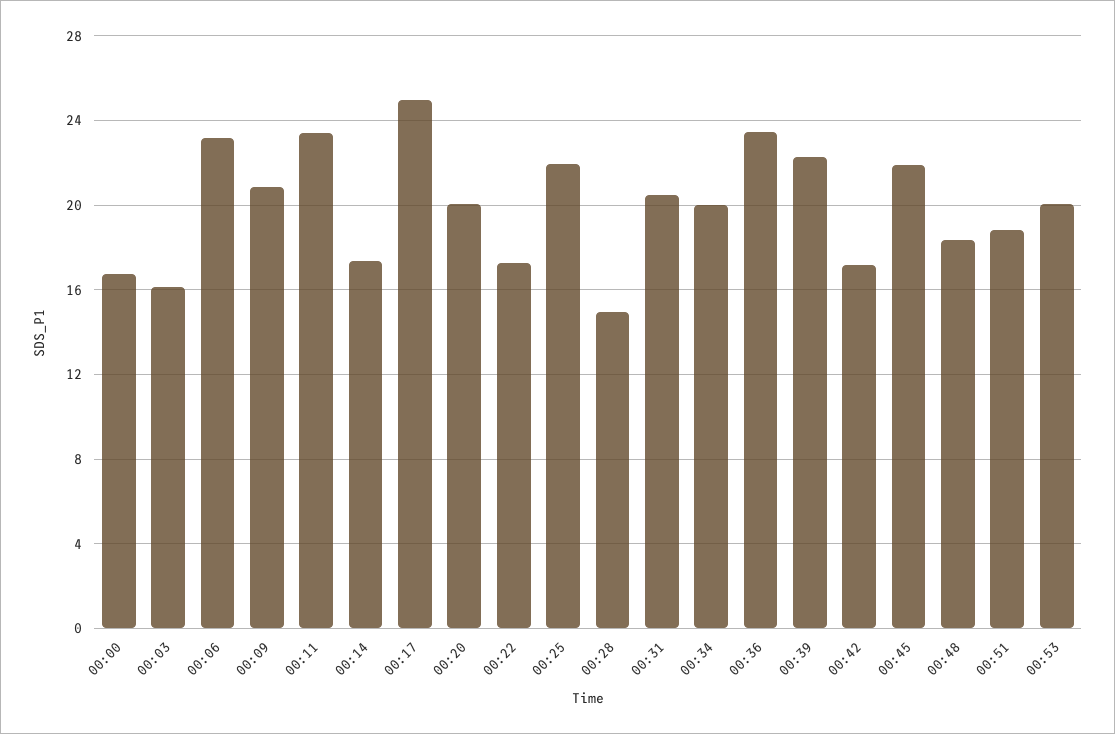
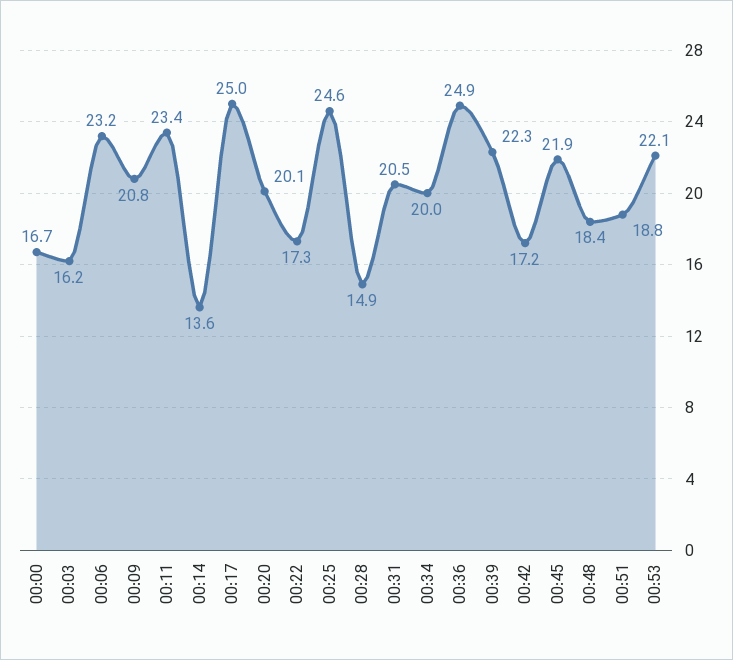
  {
    "00:00": 16.7,
    "00:03": 16.2,
    "00:06": 23.2,
    "00:09": 20.8,
    "00:11": 23.4,
-   "00:14": 17.5,
+   "00:14": 13.6,
    "00:17": 25,
    "00:20": 20.1,
    "00:22": 17.3,
-   "00:25": 22,
+   "00:25": 24.6,
    "00:28": 14.9,
    "00:31": 20.5,
    "00:34": 20,
-   "00:36": 23.5,
+   "00:36": 24.9,
    "00:39": 22.3,
    "00:42": 17.2,
    "00:45": 21.9,
    "00:48": 18.4,
    "00:51": 18.8,
-   "00:53": 20
+   "00:53": 22.1
  }

